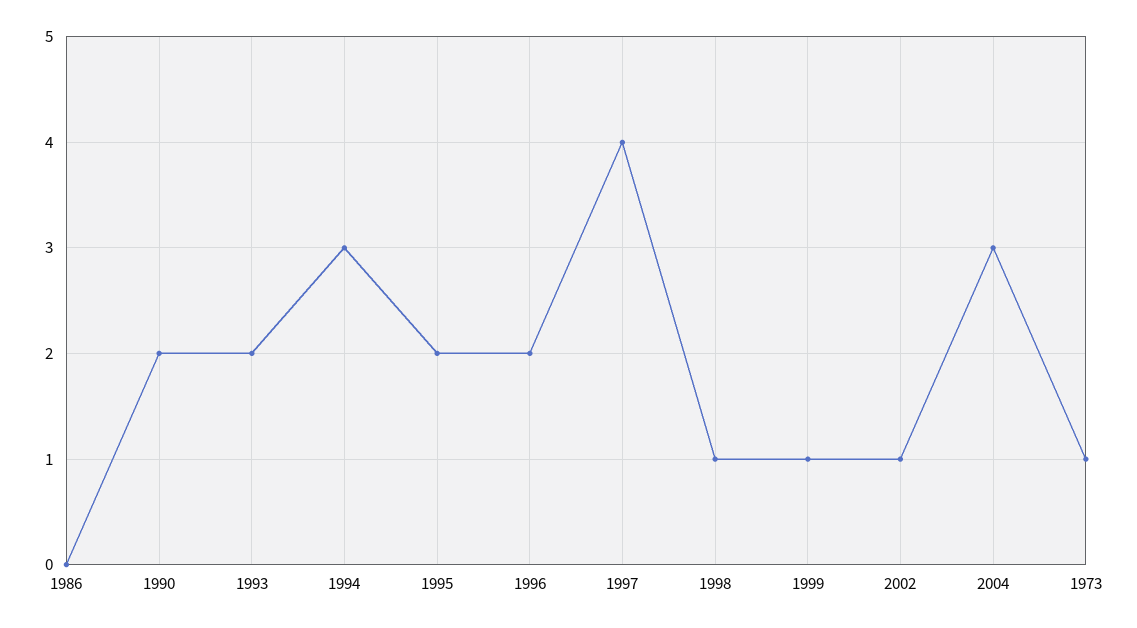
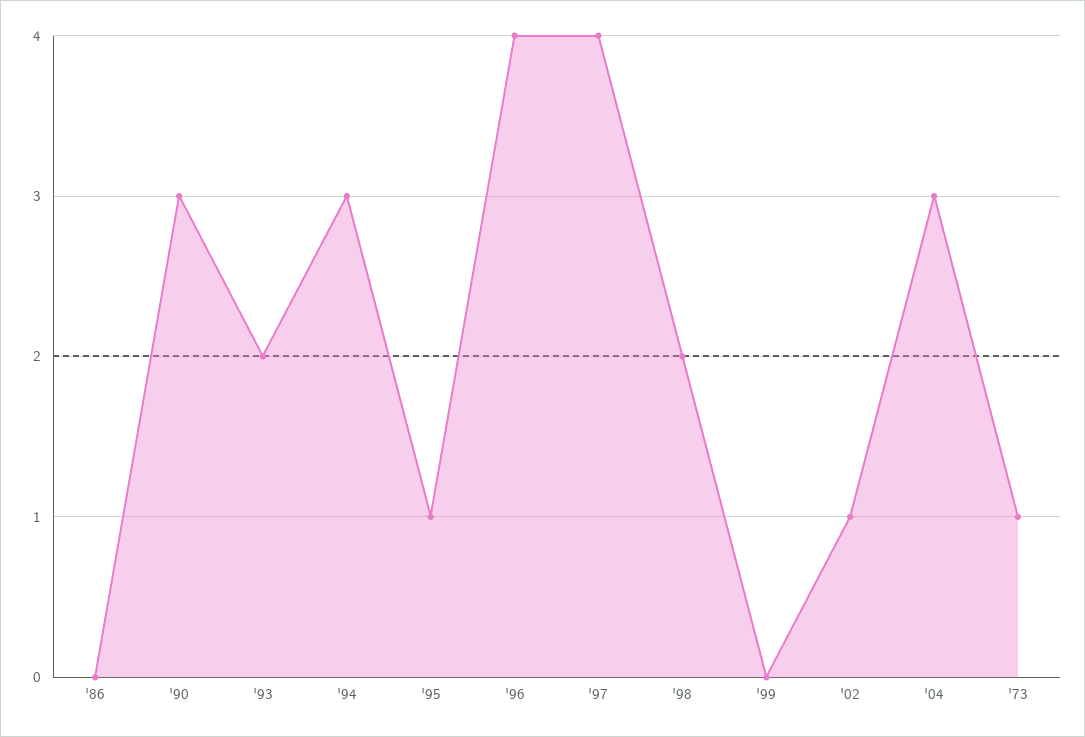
  {
    "1986": 0,
-   "1990": 2,
+   "1990": 3,
    "1993": 2,
    "1994": 3,
-   "1995": 2,
+   "1995": 1,
-   "1996": 2,
+   "1996": 4,
    "1997": 4,
-   "1998": 1,
+   "1998": 2,
-   "1999": 1,
+   "1999": 0,
    "2002": 1,
    "2004": 3,
    "1973": 1
  }

